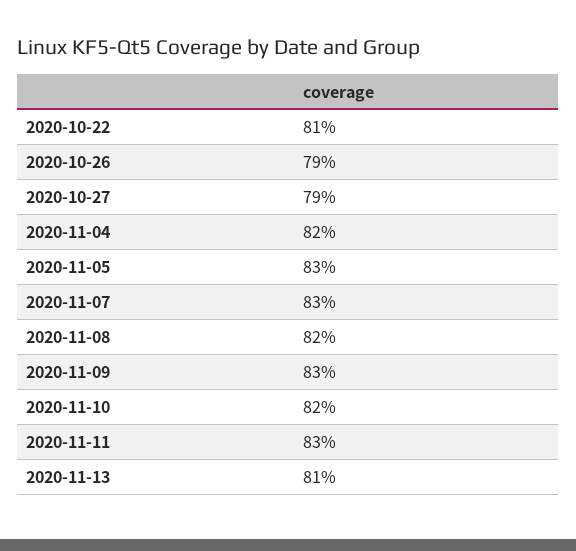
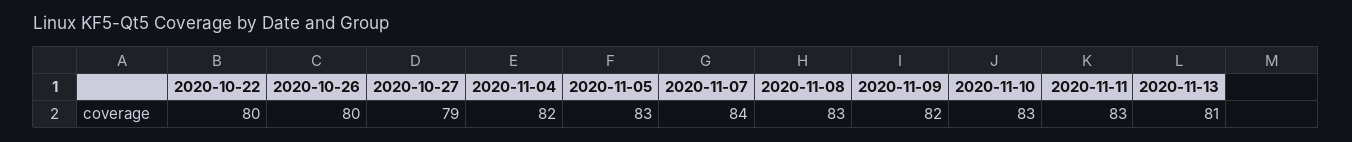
  {
-   "2020-10-22": 81,
+   "2020-10-22": 80,
-   "2020-10-26": 79,
+   "2020-10-26": 80,
    "2020-10-27": 79,
    "2020-11-04": 82,
    "2020-11-05": 83,
-   "2020-11-07": 83,
+   "2020-11-07": 84,
-   "2020-11-08": 82,
+   "2020-11-08": 83,
-   "2020-11-09": 83,
+   "2020-11-09": 82,
-   "2020-11-10": 82,
+   "2020-11-10": 83,
    "2020-11-11": 83,
    "2020-11-13": 81
  }

